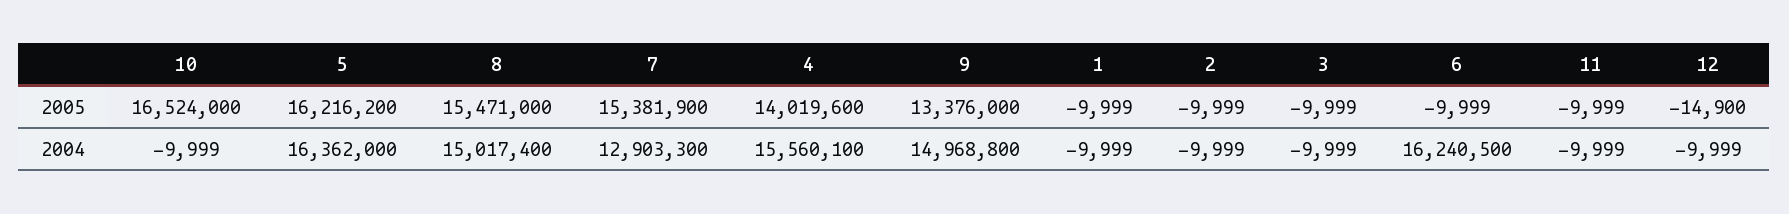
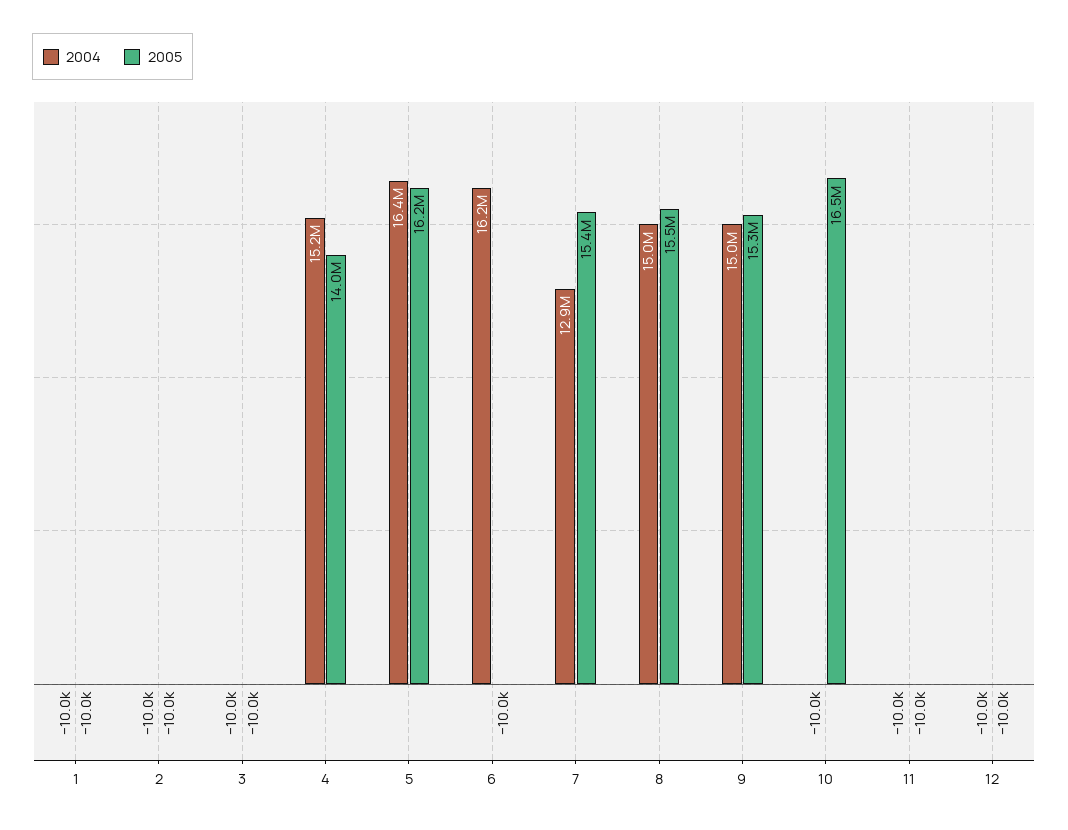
  {
    "2005": {
      "10": 16524000,
      "5": 16216200,
      "8": 15471000,
      "7": 15381900,
      "4": 14019600,
-     "9": 13376000,
+     "9": 15300000,
      "1": -9999,
      "2": -9999,
      "3": -9999,
      "6": -9999,
      "11": -9999,
-     "12": -14900
+     "12": -10000
    },
    "2004": {
      "10": -9999,
      "5": 16362000,
      "8": 15017400,
      "7": 12903300,
-     "4": 15560100,
+     "4": 15200000,
      "9": 14968800,
      "1": -9999,
      "2": -9999,
      "3": -9999,
      "6": 16240500,
      "11": -9999,
      "12": -9999
    }
  }

